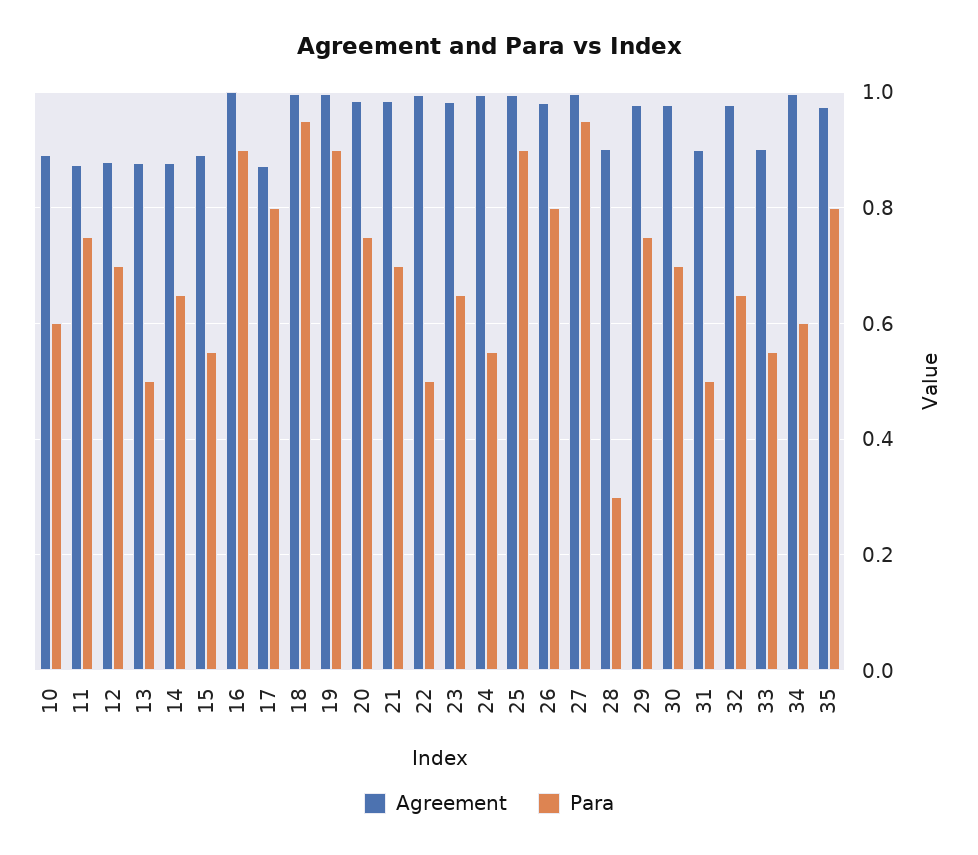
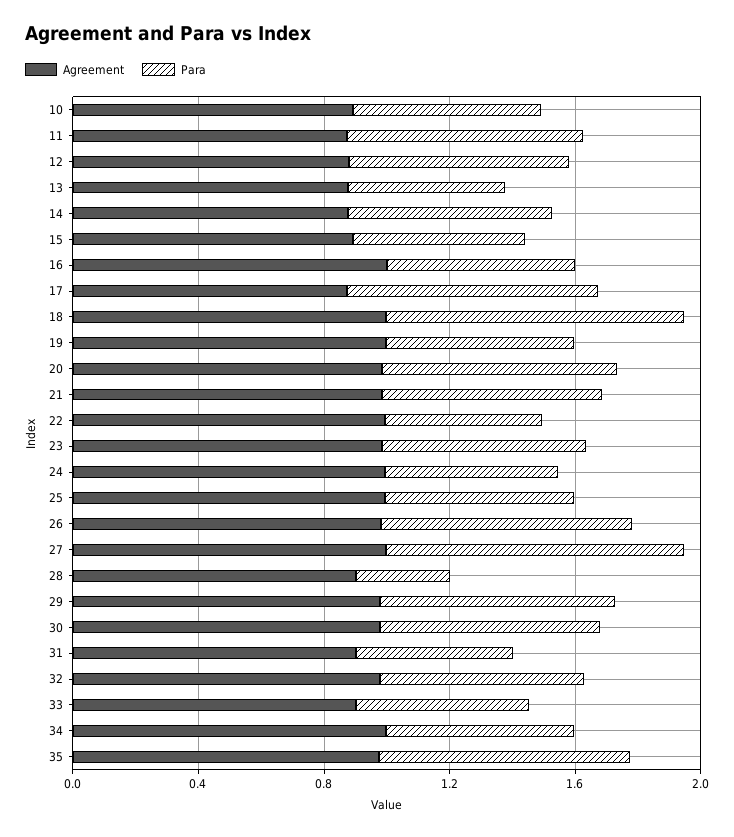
  {
    "Agreement": {
      "10": 0.9,
      "11": 0.88,
      "12": 0.88,
      "13": 0.88,
      "14": 0.88,
      "15": 0.9,
      "16": 1,
      "17": 0.88,
      "18": 1,
      "19": 1,
      "20": 0.98,
      "21": 0.98,
      "22": 1,
      "23": 0.98,
      "24": 1,
      "25": 1,
      "26": 0.98,
      "27": 1,
      "28": 0.9,
      "29": 0.98,
      "30": 0.98,
      "31": 0.9,
      "32": 0.98,
      "33": 0.9,
      "34": 1,
      "35": 0.98
    },
    "Para": {
      "10": 0.6,
      "11": 0.76,
      "12": 0.7,
      "13": 0.5,
      "14": 0.66,
      "15": 0.56,
-     "16": 0.9,
+     "16": 0.6,
      "17": 0.8,
      "18": 0.96,
-     "19": 0.9,
+     "19": 0.6,
      "20": 0.76,
      "21": 0.7,
      "22": 0.5,
      "23": 0.66,
      "24": 0.56,
-     "25": 0.9,
+     "25": 0.6,
      "26": 0.8,
      "27": 0.96,
      "28": 0.3,
      "29": 0.76,
      "30": 0.7,
      "31": 0.5,
      "32": 0.66,
      "33": 0.56,
      "34": 0.6,
      "35": 0.8
    }
  }

